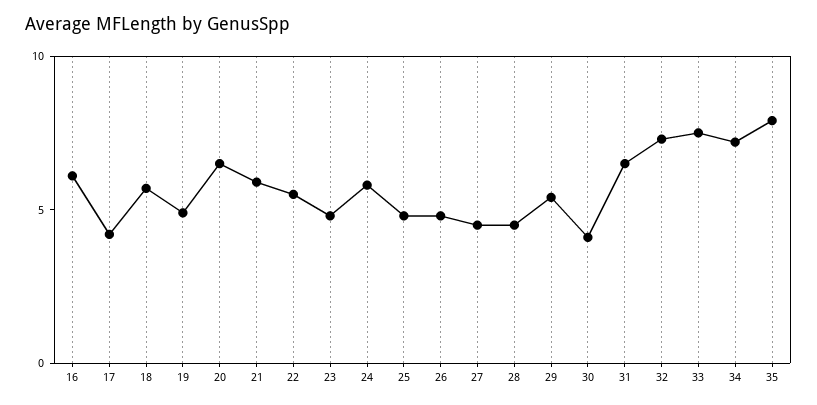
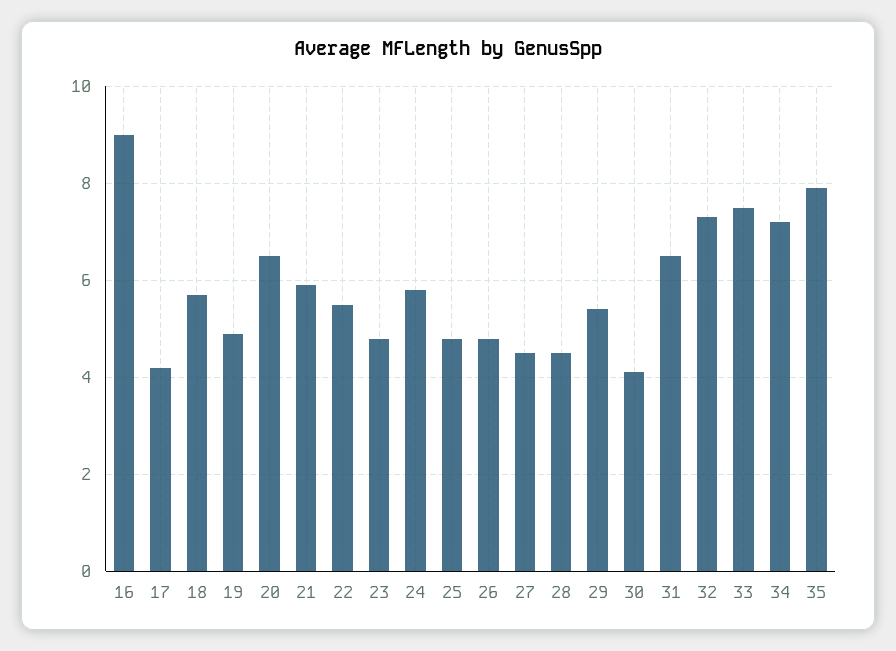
  {
-   "16": 6,
+   "16": 9,
    "17": 4,
    "18": 5.5,
    "19": 5,
    "20": 6.5,
    "21": 6,
    "22": 5.5,
    "23": 5,
    "24": 6,
    "25": 5,
    "26": 5,
    "27": 4.5,
    "28": 4.5,
    "29": 5.5,
    "30": 4,
    "31": 6.5,
    "32": 7.5,
    "33": 7.5,
    "34": 7,
    "35": 8
  }

